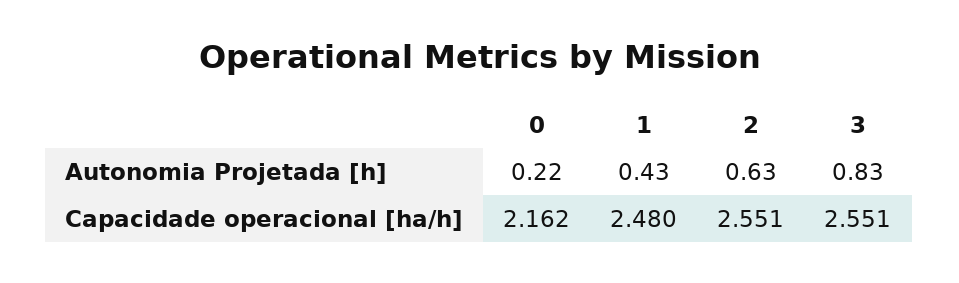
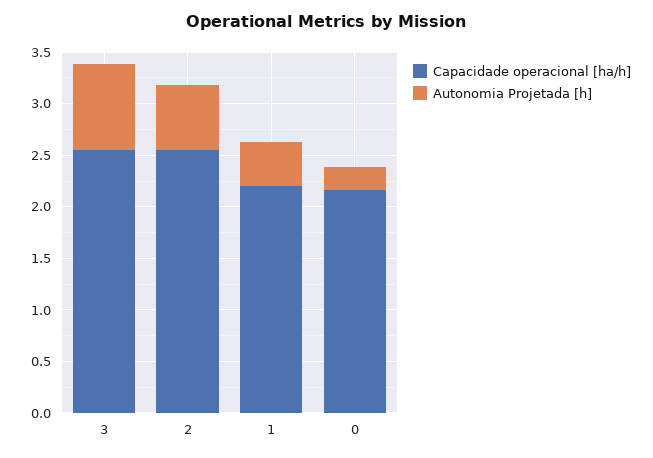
  {
    "Autonomia Projetada [h]": {
      "0": 0.22,
      "1": 0.43,
      "2": 0.63,
      "3": 0.83
    },
    "Capacidade operacional [ha/h]": {
      "0": 2.162,
-     "1": 2.48,
+     "1": 2.2,
      "2": 2.551,
      "3": 2.551
    }
  }

